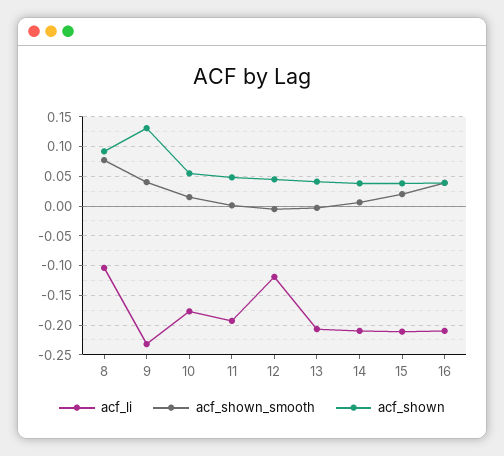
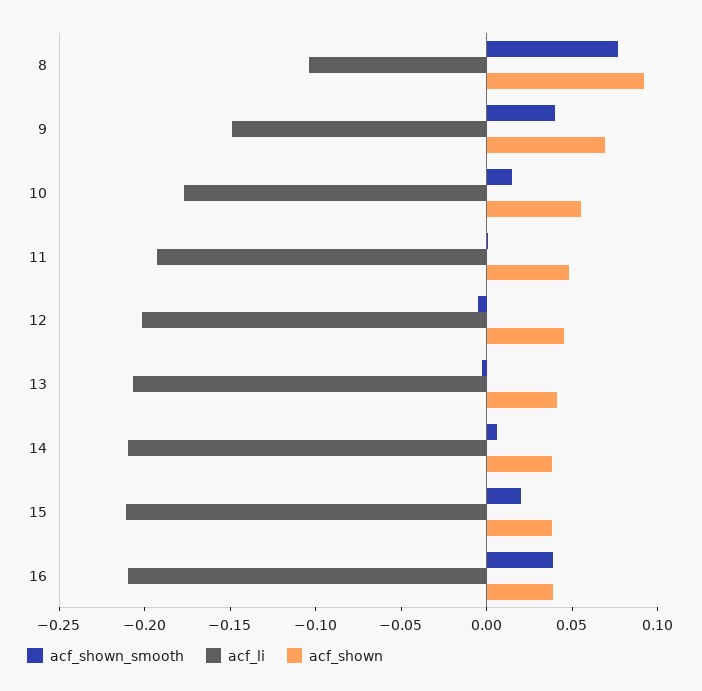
  {
    "acf_li": {
      "8": -0.1,
-     "9": -0.225,
+     "9": -0.15,
      "10": -0.18,
      "11": -0.19,
-     "12": -0.125,
+     "12": -0.2,
      "13": -0.21,
      "14": -0.21,
      "15": -0.21,
      "16": -0.21
    },
    "acf_shown_smooth": {
      "8": 0.08,
      "9": 0.04,
      "10": 0.02,
      "11": 0,
      "12": -0.01,
      "13": 0,
      "14": 0.01,
      "15": 0.02,
      "16": 0.04
    },
    "acf_shown": {
      "8": 0.09,
-     "9": 0.125,
+     "9": 0.07,
      "10": 0.06,
      "11": 0.05,
      "12": 0.05,
      "13": 0.04,
      "14": 0.04,
      "15": 0.04,
      "16": 0.04
    }
  }

